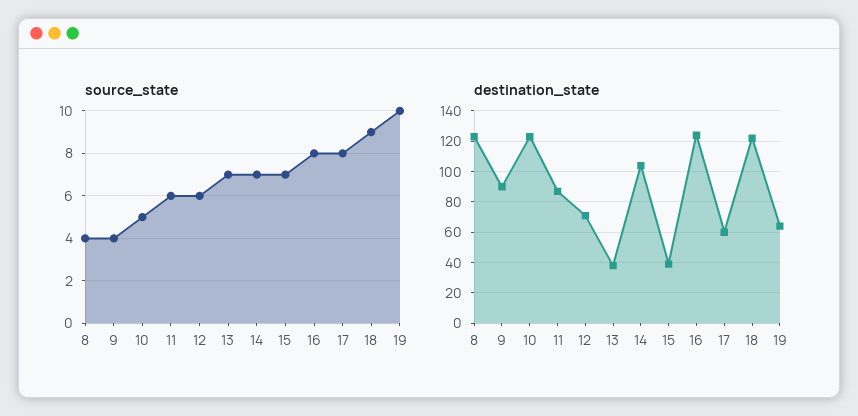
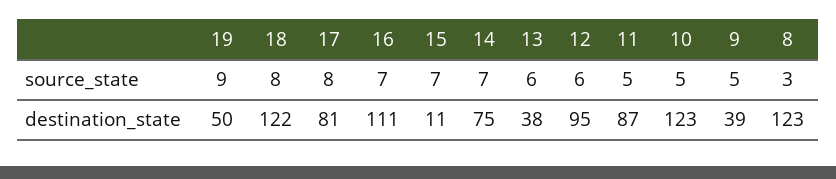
  {
    "source_state": {
-     "8": 4,
+     "8": 3,
-     "9": 4,
+     "9": 5,
      "10": 5,
-     "11": 6,
+     "11": 5,
      "12": 6,
-     "13": 7,
+     "13": 6,
      "14": 7,
      "15": 7,
-     "16": 8,
+     "16": 7,
      "17": 8,
-     "18": 9,
+     "18": 8,
-     "19": 10
+     "19": 9
    },
    "destination_state": {
      "8": 123,
-     "9": 90,
+     "9": 39,
      "10": 123,
      "11": 87,
-     "12": 70,
+     "12": 95,
      "13": 38,
-     "14": 105,
+     "14": 75,
-     "15": 40,
+     "15": 11,
-     "16": 125,
+     "16": 111,
-     "17": 60,
+     "17": 81,
      "18": 122,
-     "19": 65
+     "19": 50
    }
  }

